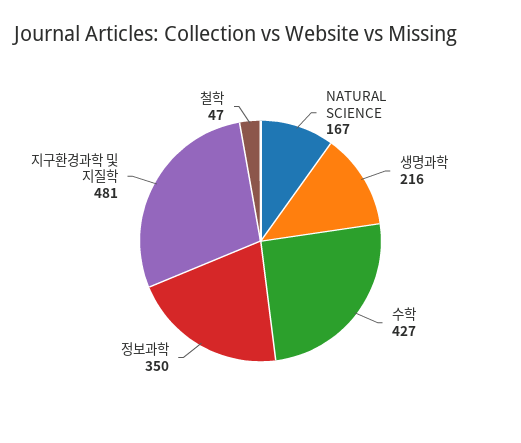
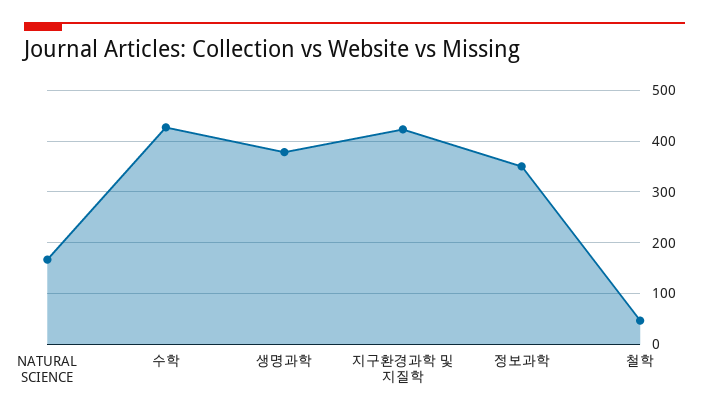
  {
    "NATURAL SCIENCE": 167,
-   "생명과학": 216,
+   "생명과학": 380,
    "수학": 427,
    "정보과학": 350,
-   "지구환경과학 및 지질학": 481,
+   "지구환경과학 및 지질학": 420,
    "철학": 47
  }

